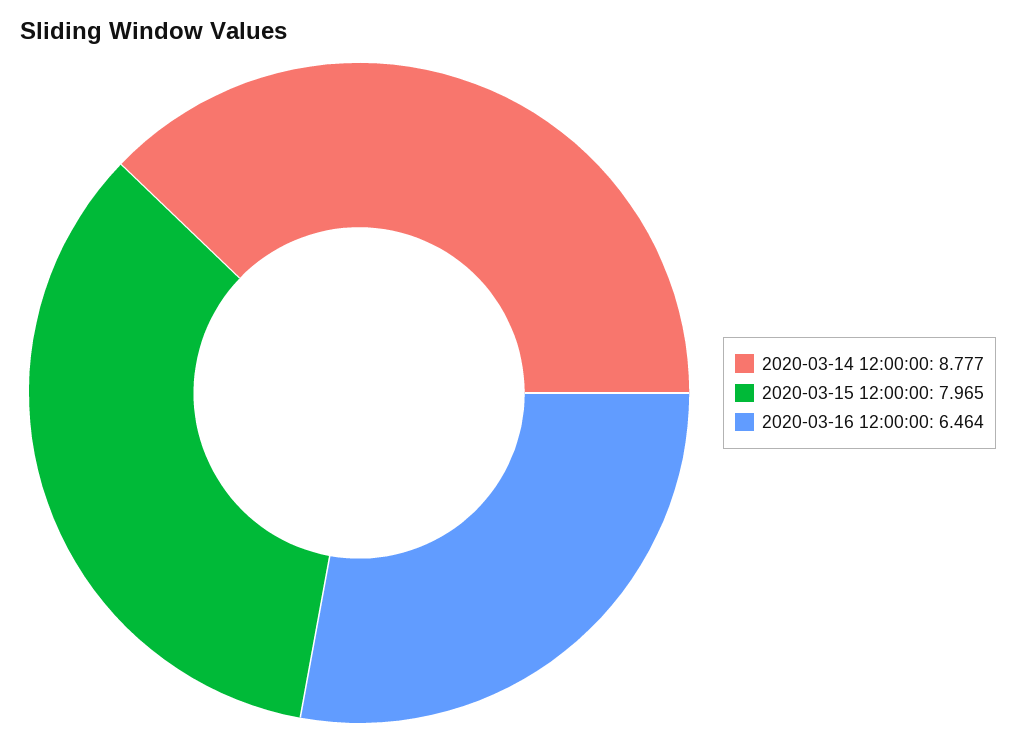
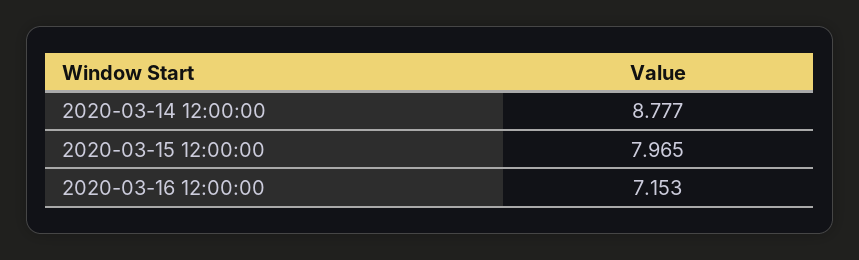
  {
    "2020-03-14 12:00:00": 8.777,
    "2020-03-15 12:00:00": 7.965,
-   "2020-03-16 12:00:00": 6.464
+   "2020-03-16 12:00:00": 7.153
  }

